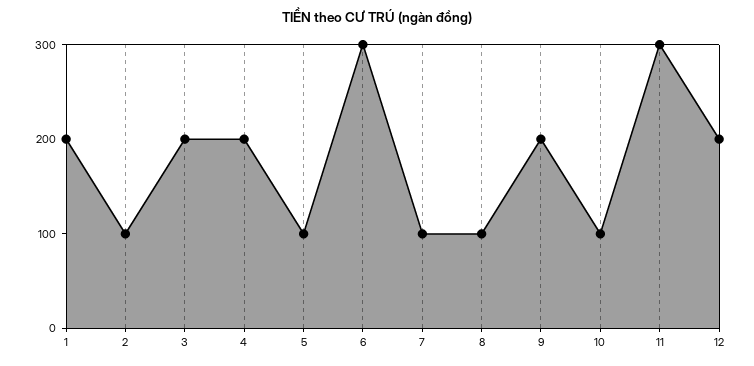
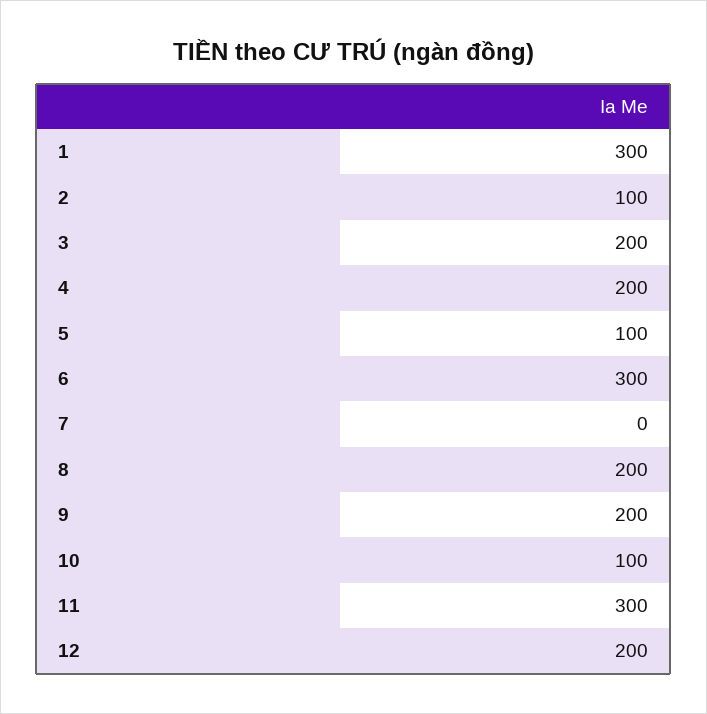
  {
-   "1": 200,
+   "1": 300,
    "2": 100,
    "3": 200,
    "4": 200,
    "5": 100,
    "6": 300,
-   "7": 100,
+   "7": 0,
-   "8": 100,
+   "8": 200,
    "9": 200,
    "10": 100,
    "11": 300,
    "12": 200
  }

